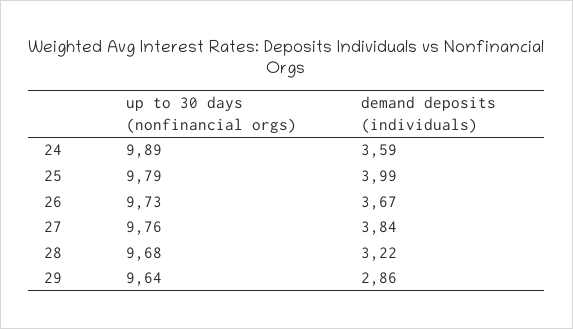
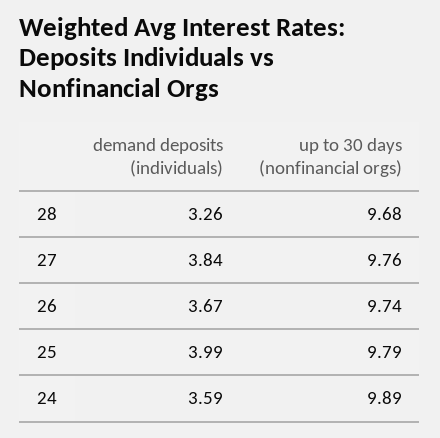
  {
    "up to 30 days (nonfinancial orgs)": {
      "24": 9.89,
      "25": 9.79,
-     "26": 9.73,
+     "26": 9.74,
      "27": 9.76,
-     "28": 9.68,
+     "28": 9.68
-     "29": 9.64
    },
    "demand deposits (individuals)": {
      "24": 3.59,
      "25": 3.99,
      "26": 3.67,
      "27": 3.84,
-     "28": 3.22,
+     "28": 3.26
-     "29": 2.86
    }
  }

